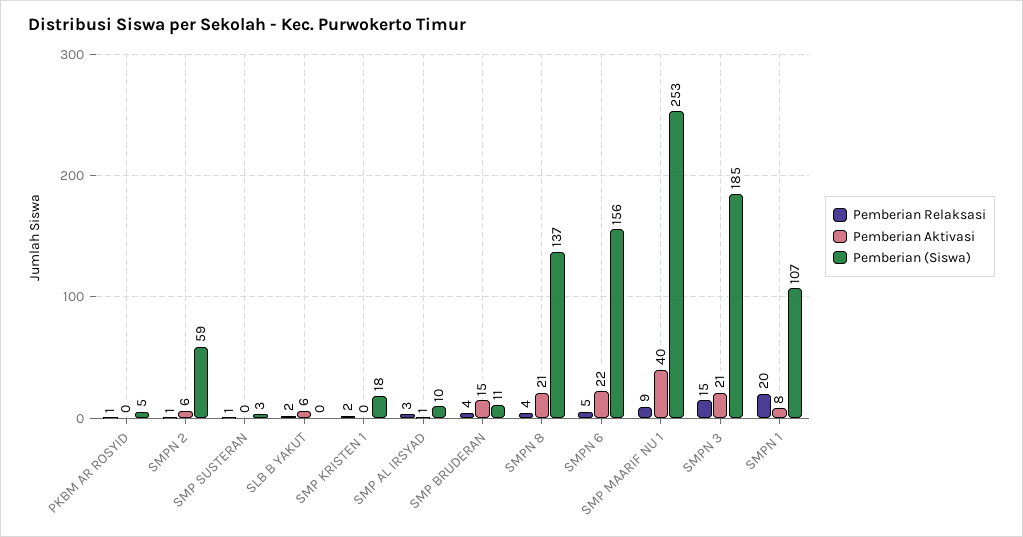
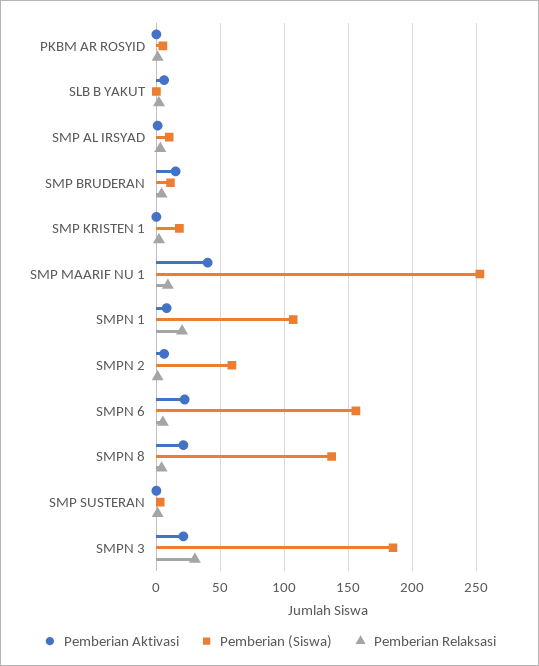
  {
    "Pemberian Relaksasi": {
      "PKBM AR ROSYID": 1,
      "SMPN 2": 1,
      "SMP SUSTERAN": 1,
      "SLB B YAKUT": 2,
      "SMP KRISTEN 1": 2,
      "SMP AL IRSYAD": 3,
      "SMP BRUDERAN": 4,
      "SMPN 8": 4,
      "SMPN 6": 5,
      "SMP MAARIF NU 1": 9,
-     "SMPN 3": 15,
+     "SMPN 3": 30,
      "SMPN 1": 20
    },
    "Pemberian Aktivasi": {
      "PKBM AR ROSYID": 0,
      "SMPN 2": 6,
      "SMP SUSTERAN": 0,
      "SLB B YAKUT": 6,
      "SMP KRISTEN 1": 0,
      "SMP AL IRSYAD": 1,
      "SMP BRUDERAN": 15,
      "SMPN 8": 21,
      "SMPN 6": 22,
      "SMP MAARIF NU 1": 40,
      "SMPN 3": 21,
      "SMPN 1": 8
    },
    "Pemberian (Siswa)": {
      "PKBM AR ROSYID": 5,
      "SMPN 2": 59,
      "SMP SUSTERAN": 3,
      "SLB B YAKUT": 0,
      "SMP KRISTEN 1": 18,
      "SMP AL IRSYAD": 10,
      "SMP BRUDERAN": 11,
      "SMPN 8": 137,
      "SMPN 6": 156,
      "SMP MAARIF NU 1": 253,
      "SMPN 3": 185,
      "SMPN 1": 107
    }
  }

